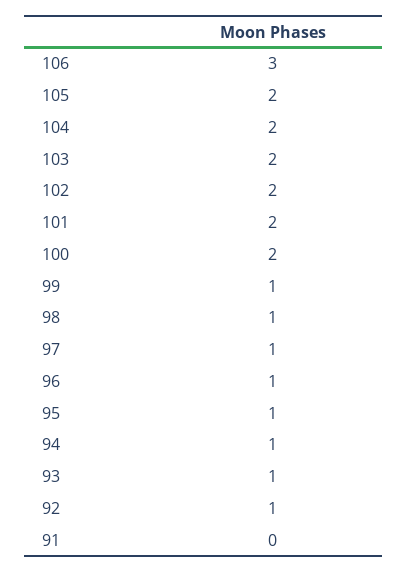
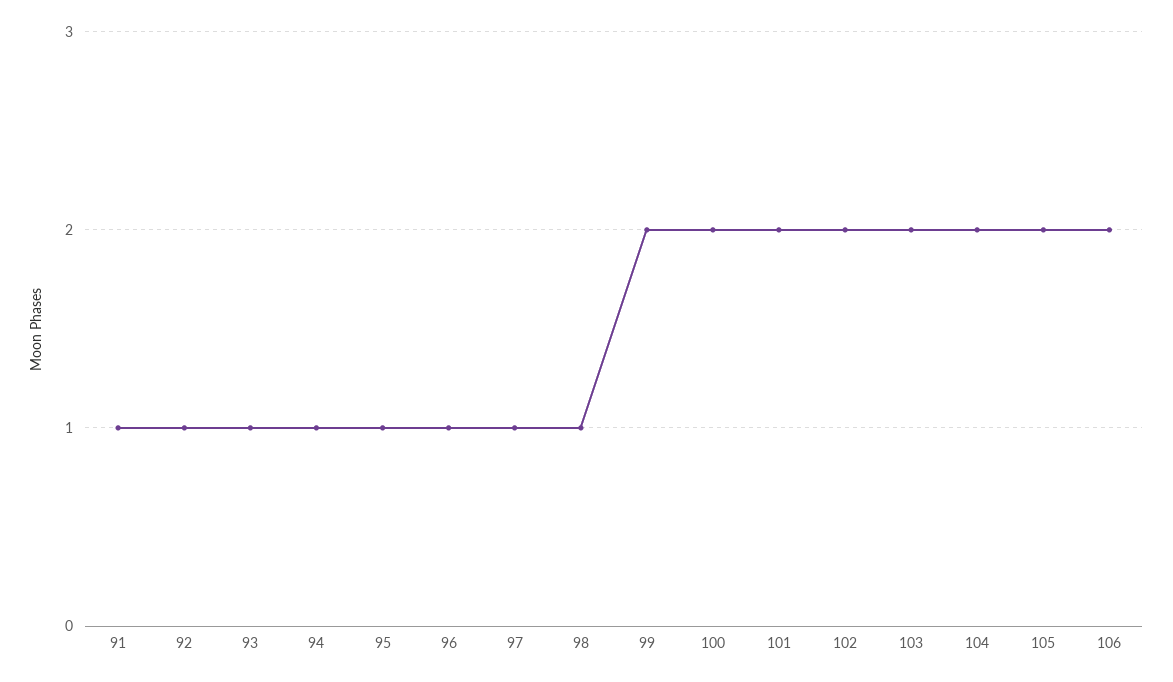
  {
-   "106": 3,
+   "106": 2,
    "105": 2,
    "104": 2,
    "103": 2,
    "102": 2,
    "101": 2,
    "100": 2,
-   "99": 1,
+   "99": 2,
    "98": 1,
    "97": 1,
    "96": 1,
    "95": 1,
    "94": 1,
    "93": 1,
    "92": 1,
-   "91": 0
+   "91": 1
  }

